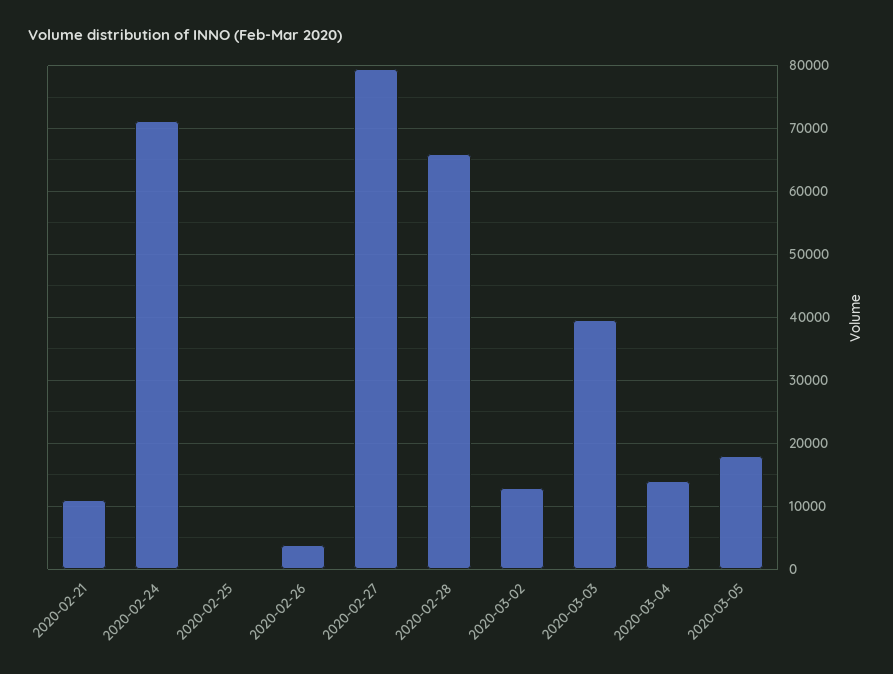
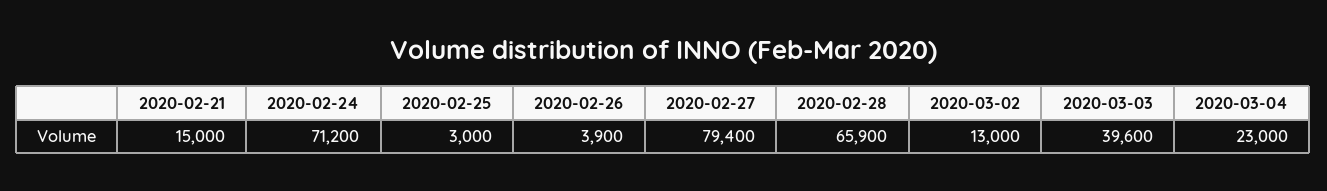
  {
-   "2020-02-21": 11000,
+   "2020-02-21": 15000,
    "2020-02-24": 71200,
-   "2020-02-25": 0,
+   "2020-02-25": 3000,
    "2020-02-26": 3900,
    "2020-02-27": 79400,
    "2020-02-28": 65900,
    "2020-03-02": 13000,
    "2020-03-03": 39600,
-   "2020-03-04": 14000,
+   "2020-03-04": 23000
-   "2020-03-05": 18000
  }

